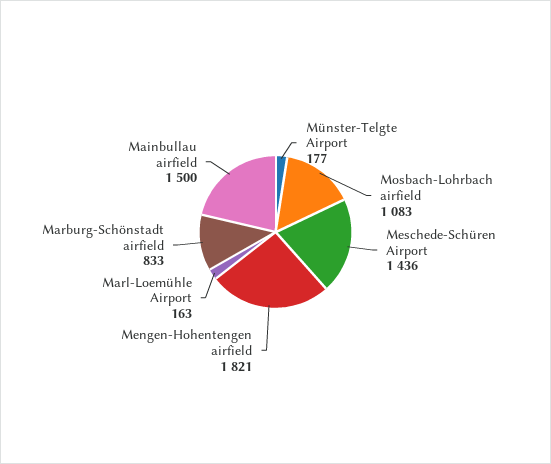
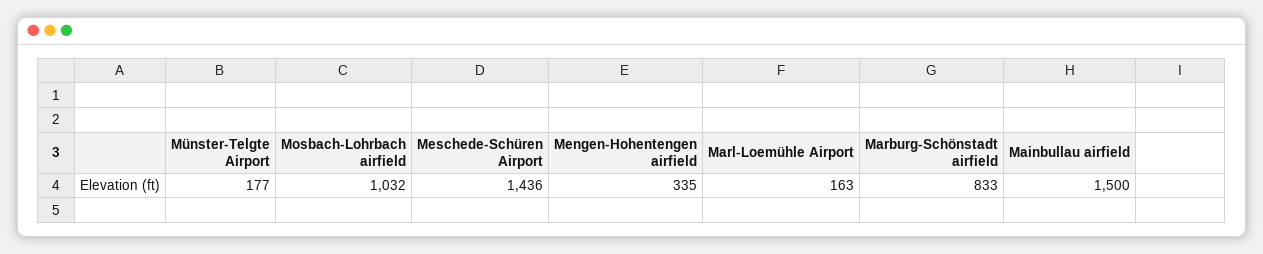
  {
    "Münster-Telgte Airport": 177,
-   "Mosbach-Lohrbach airfield": 1083,
+   "Mosbach-Lohrbach airfield": 1032,
    "Meschede-Schüren Airport": 1436,
-   "Mengen-Hohentengen airfield": 1821,
+   "Mengen-Hohentengen airfield": 335,
    "Marl-Loemühle Airport": 163,
    "Marburg-Schönstadt airfield": 833,
    "Mainbullau airfield": 1500
  }

